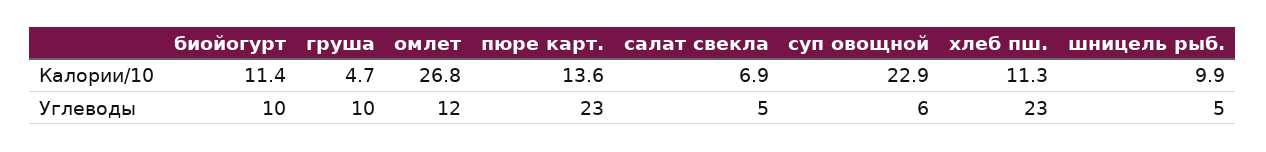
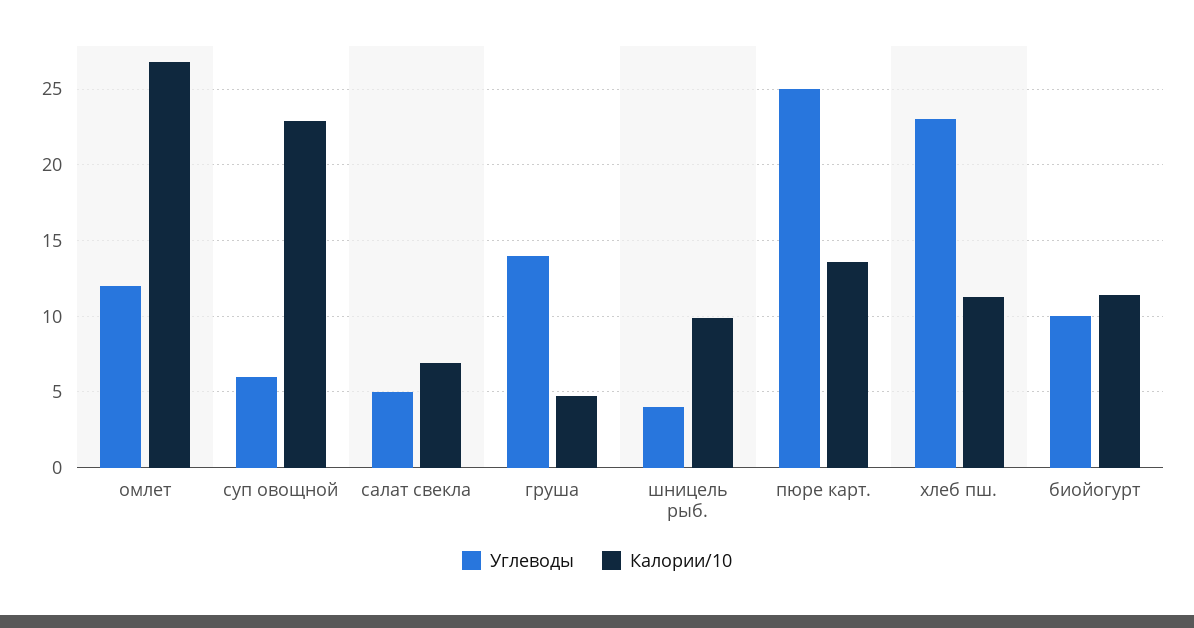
  {
    "Калории/10": {
      "биойогурт": 11.4,
      "груша": 4.7,
      "омлет": 26.8,
      "пюре карт.": 13.6,
      "салат свекла": 6.9,
      "суп овощной": 22.9,
      "хлеб пш.": 11.3,
      "шницель рыб.": 9.9
    },
    "Углеводы": {
      "биойогурт": 10,
-     "груша": 10,
+     "груша": 14,
      "омлет": 12,
-     "пюре карт.": 23,
+     "пюре карт.": 25,
      "салат свекла": 5,
      "суп овощной": 6,
      "хлеб пш.": 23,
-     "шницель рыб.": 5
+     "шницель рыб.": 4
    }
  }

